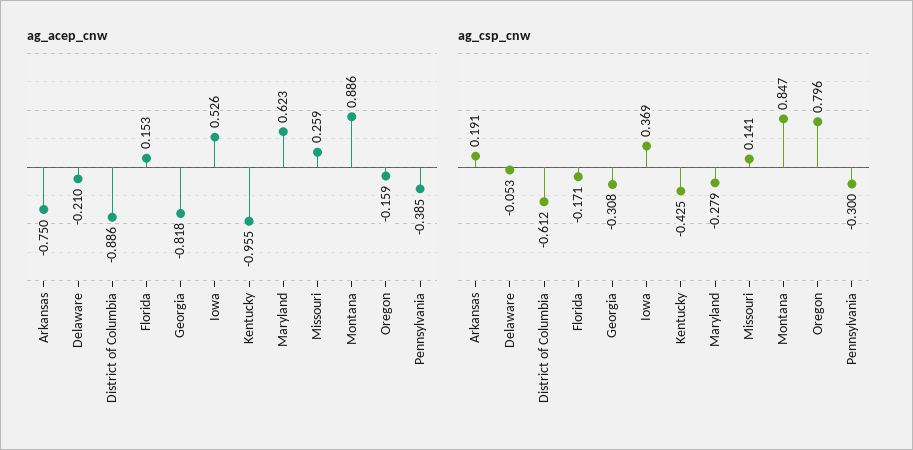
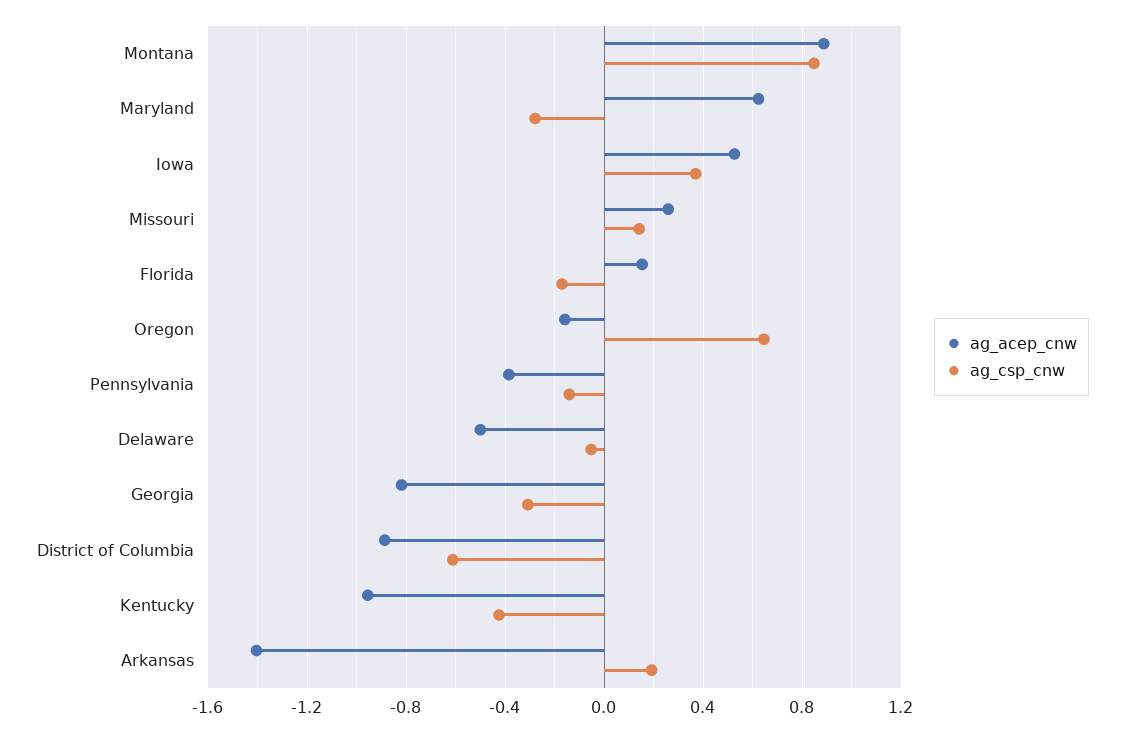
  {
    "ag_acep_cnw": {
-     "Arkansas": -0.75,
+     "Arkansas": -1.4,
-     "Delaware": -0.21,
+     "Delaware": -0.5,
      "District of Columbia": -0.886,
      "Florida": 0.153,
      "Georgia": -0.818,
      "Iowa": 0.526,
      "Kentucky": -0.955,
      "Maryland": 0.623,
      "Missouri": 0.259,
      "Montana": 0.886,
      "Oregon": -0.159,
      "Pennsylvania": -0.385
    },
    "ag_csp_cnw": {
      "Arkansas": 0.191,
      "Delaware": -0.053,
      "District of Columbia": -0.612,
      "Florida": -0.171,
      "Georgia": -0.308,
      "Iowa": 0.369,
      "Kentucky": -0.425,
      "Maryland": -0.279,
      "Missouri": 0.141,
      "Montana": 0.847,
-     "Oregon": 0.796,
+     "Oregon": 0.65,
-     "Pennsylvania": -0.3
+     "Pennsylvania": -0.15
    }
  }

